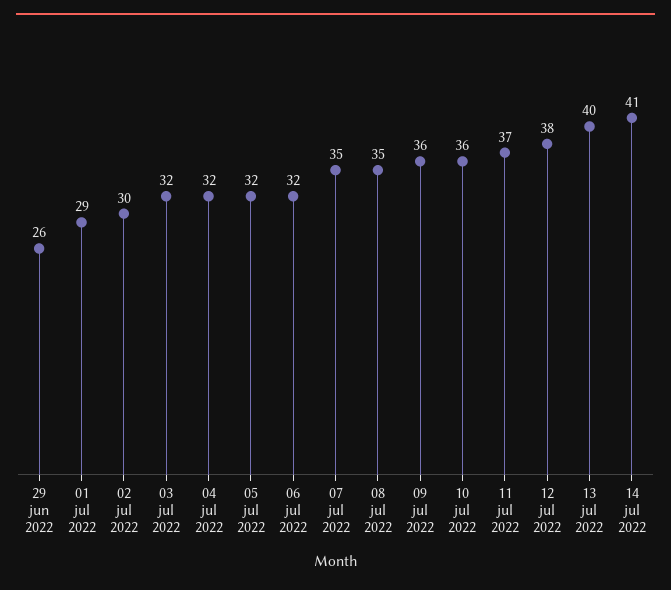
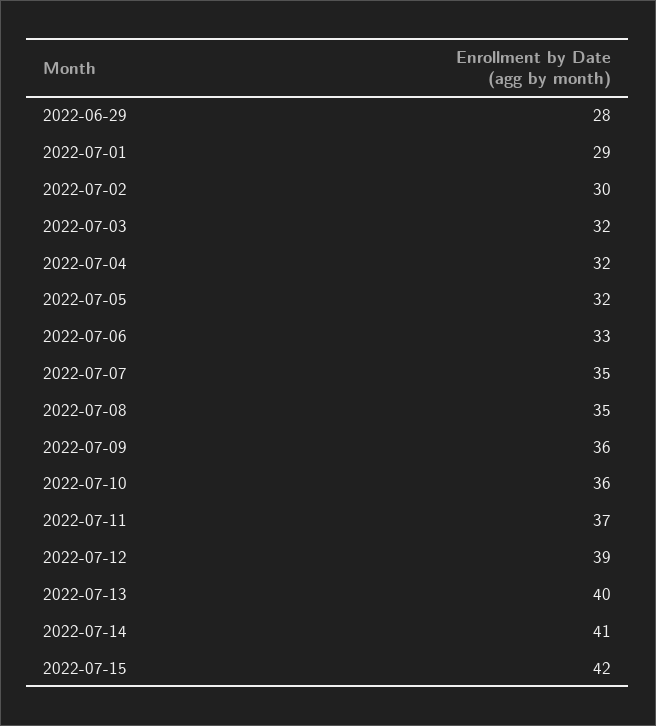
  {
-   "29 jun 2022": 26,
+   "29 jun 2022": 28,
    "01 jul 2022": 29,
    "02 jul 2022": 30,
    "03 jul 2022": 32,
    "04 jul 2022": 32,
    "05 jul 2022": 32,
-   "06 jul 2022": 32,
+   "06 jul 2022": 33,
    "07 jul 2022": 35,
    "08 jul 2022": 35,
    "09 jul 2022": 36,
    "10 jul 2022": 36,
    "11 jul 2022": 37,
-   "12 jul 2022": 38,
+   "12 jul 2022": 39,
    "13 jul 2022": 40,
-   "14 jul 2022": 41
+   "14 jul 2022": 41,
+   "2022-07-15": 42
  }

